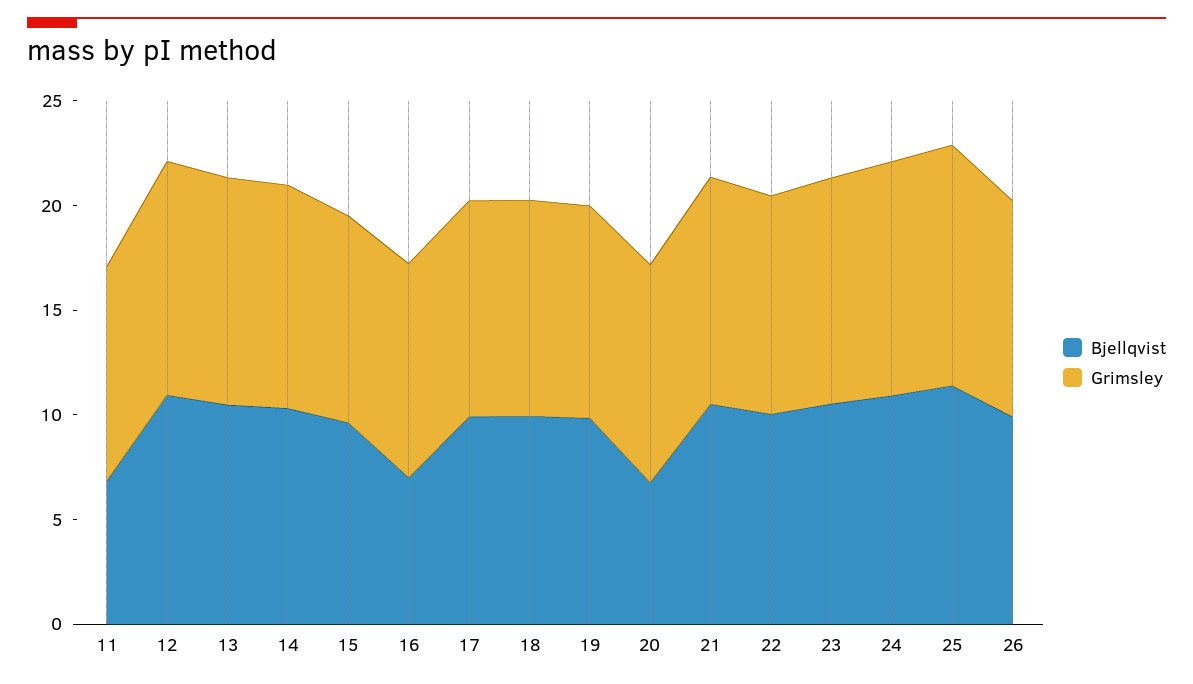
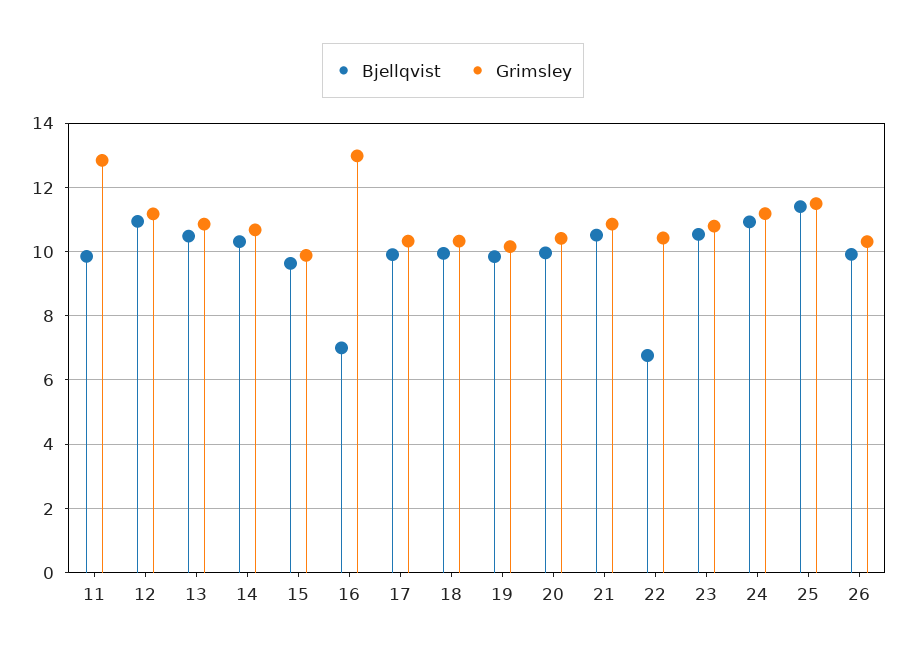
  {
    "Bjellqvist": {
-     "11": 7,
+     "11": 9.8,
      "12": 11,
      "13": 10.4,
      "14": 10.4,
      "15": 9.6,
      "16": 7,
      "17": 10,
      "18": 10,
      "19": 9.8,
-     "20": 7,
+     "20": 10,
      "21": 10.6,
-     "22": 10,
+     "22": 6.8,
      "23": 10.6,
      "24": 11,
      "25": 11.4,
      "26": 10
    },
    "Grimsley": {
-     "11": 10,
+     "11": 12.8,
      "12": 11.2,
      "13": 10.8,
      "14": 10.6,
      "15": 9.8,
-     "16": 10,
+     "16": 13,
      "17": 10.4,
      "18": 10.4,
      "19": 10.2,
      "20": 10.4,
      "21": 10.8,
      "22": 10.4,
      "23": 10.8,
      "24": 11.2,
      "25": 11.4,
      "26": 10.4
    }
  }

